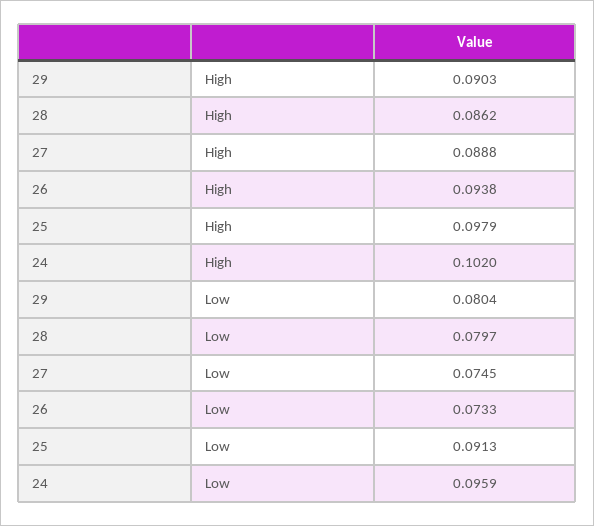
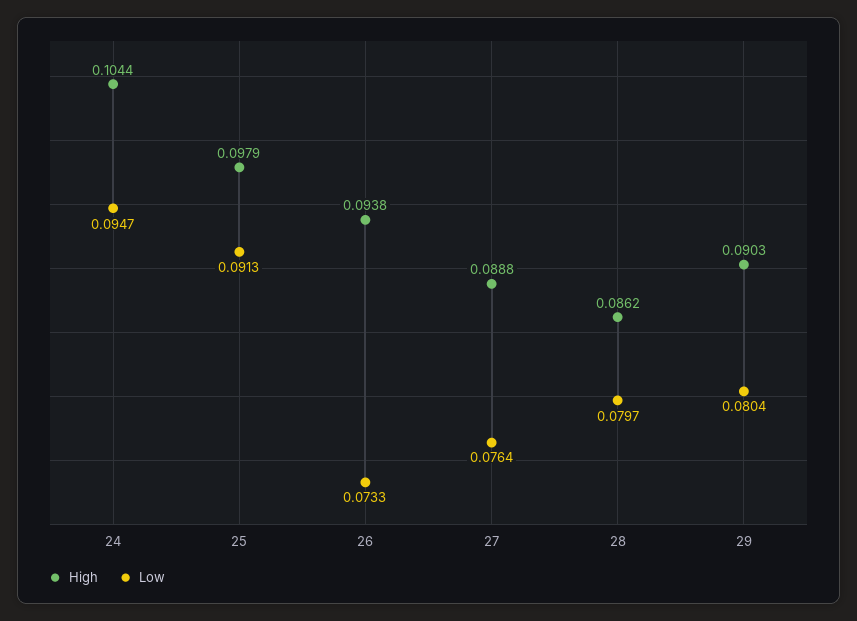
  {
    "High": {
      "29": 0.0903,
      "28": 0.0862,
      "27": 0.0888,
      "26": 0.0938,
      "25": 0.0979,
-     "24": 0.102
+     "24": 0.1044
    },
    "Low": {
      "29": 0.0804,
      "28": 0.0797,
-     "27": 0.0745,
+     "27": 0.0764,
      "26": 0.0733,
      "25": 0.0913,
-     "24": 0.0959
+     "24": 0.0947
    }
  }

